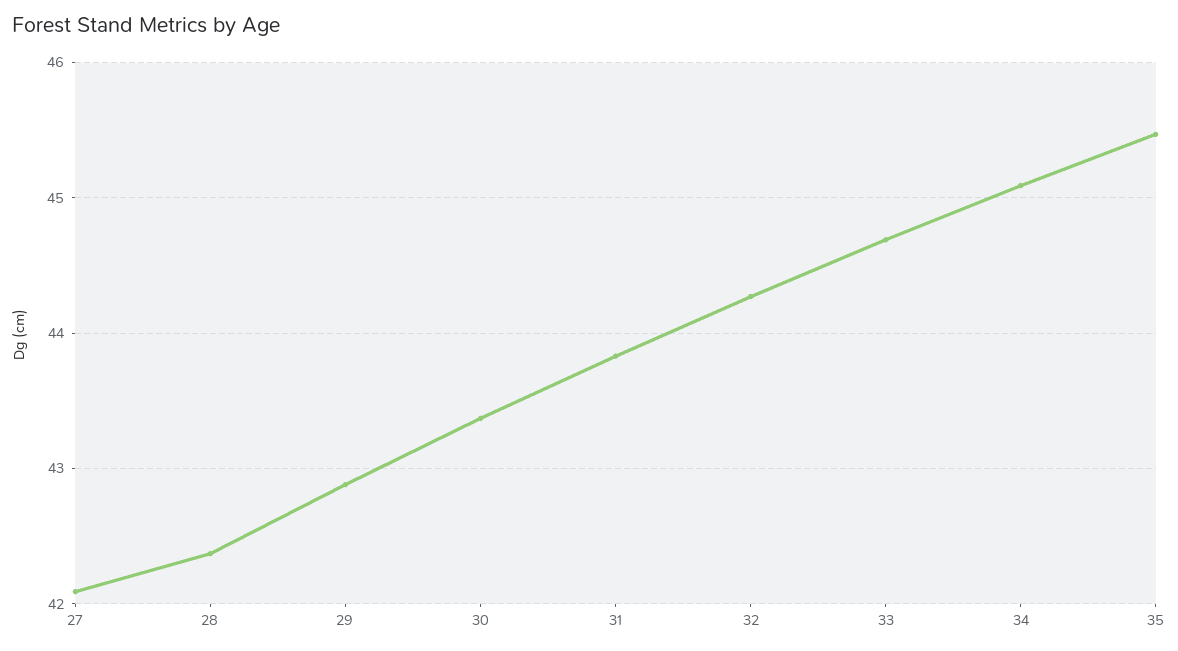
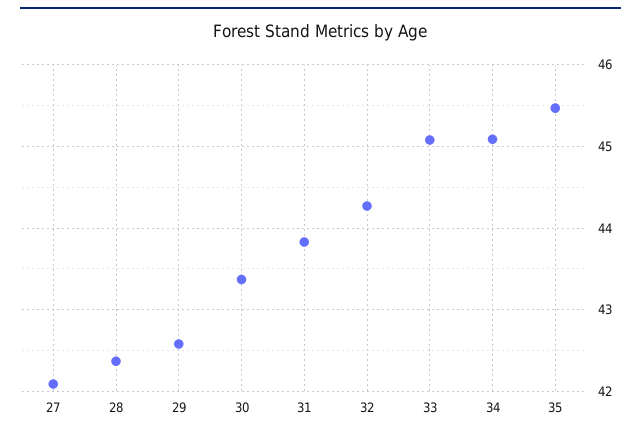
  {
    "27": 42.1,
    "28": 42.4,
-   "29": 42.9,
+   "29": 42.6,
    "30": 43.4,
    "31": 43.8,
    "32": 44.3,
-   "33": 44.7,
+   "33": 45.1,
    "34": 45.1,
    "35": 45.5
  }

